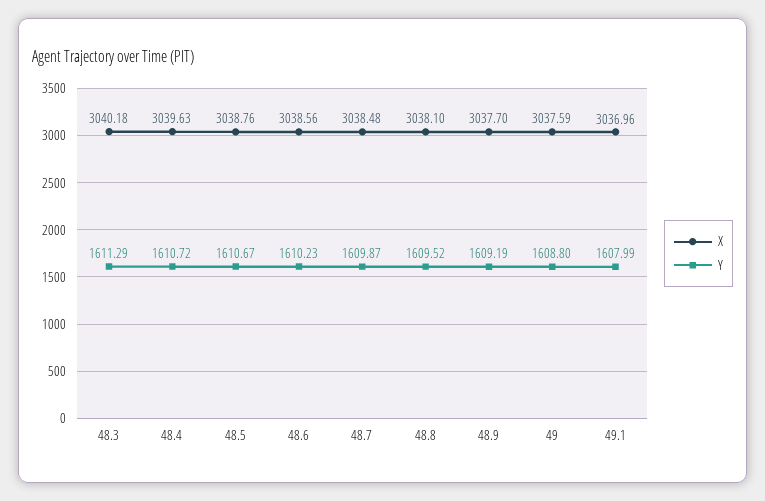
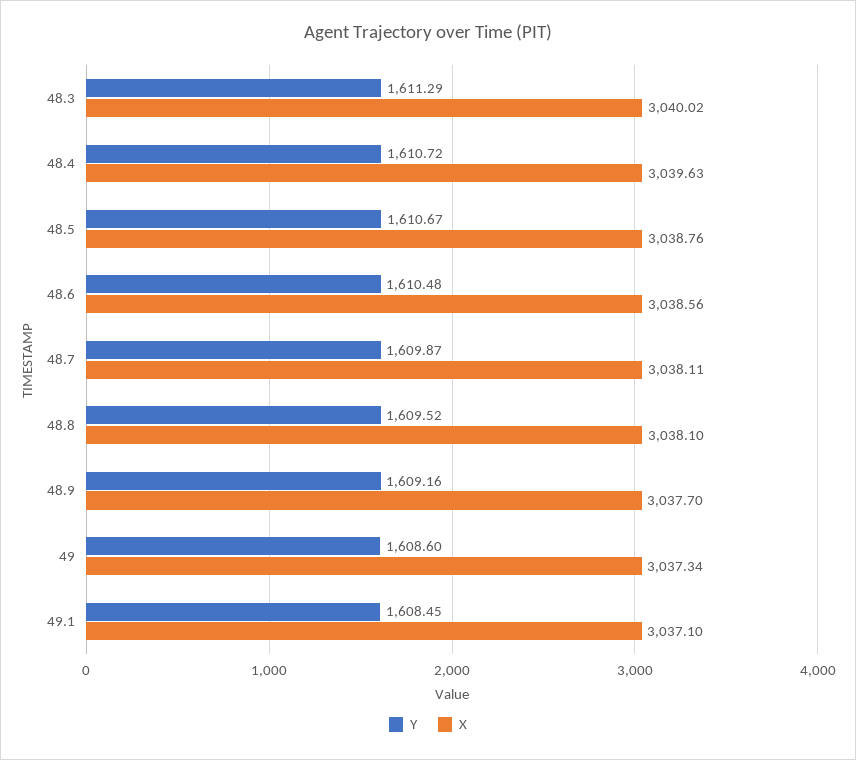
  {
    "X": {
-     "48.3": 3040.18,
+     "48.3": 3040.02,
      "48.4": 3039.63,
      "48.5": 3038.76,
      "48.6": 3038.56,
-     "48.7": 3038.48,
+     "48.7": 3038.11,
      "48.8": 3038.1,
      "48.9": 3037.7,
-     "49": 3037.59,
+     "49": 3037.34,
-     "49.1": 3036.96
+     "49.1": 3037.1
    },
    "Y": {
      "48.3": 1611.29,
      "48.4": 1610.72,
      "48.5": 1610.67,
-     "48.6": 1610.23,
+     "48.6": 1610.48,
      "48.7": 1609.87,
      "48.8": 1609.52,
-     "48.9": 1609.19,
+     "48.9": 1609.16,
-     "49": 1608.8,
+     "49": 1608.6,
-     "49.1": 1607.99
+     "49.1": 1608.45
    }
  }

